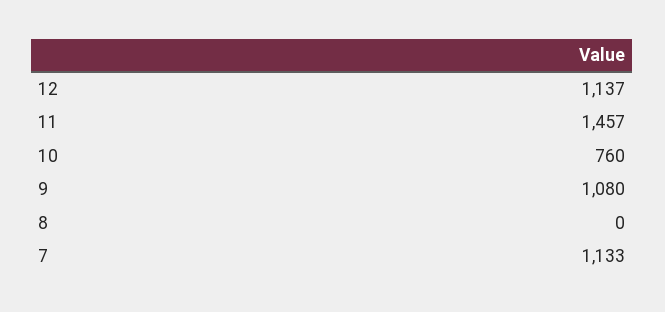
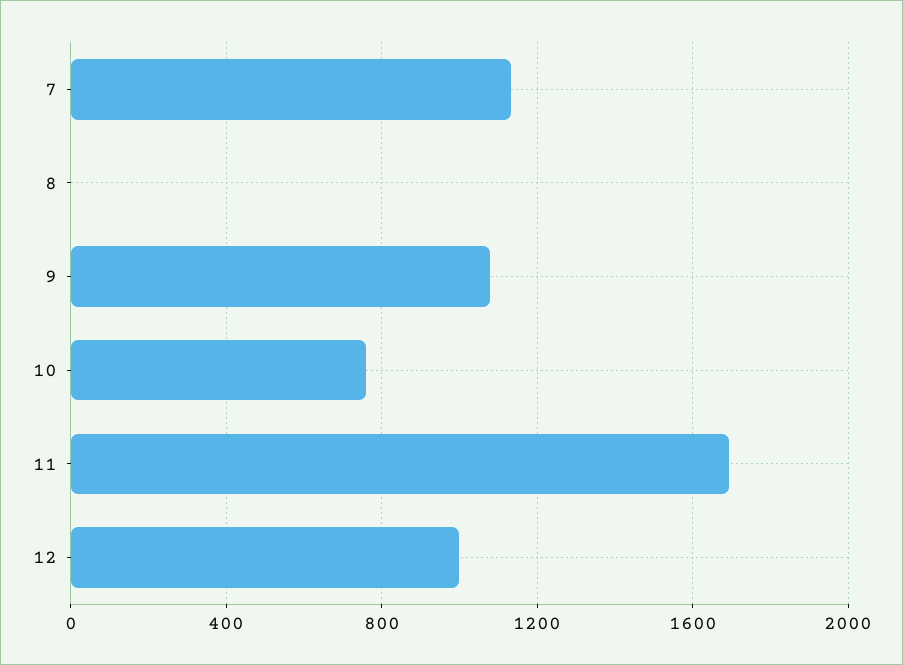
  {
-   "12": 1137,
+   "12": 1000,
-   "11": 1457,
+   "11": 1700,
    "10": 760,
    "9": 1080,
    "8": 0,
    "7": 1133
  }

